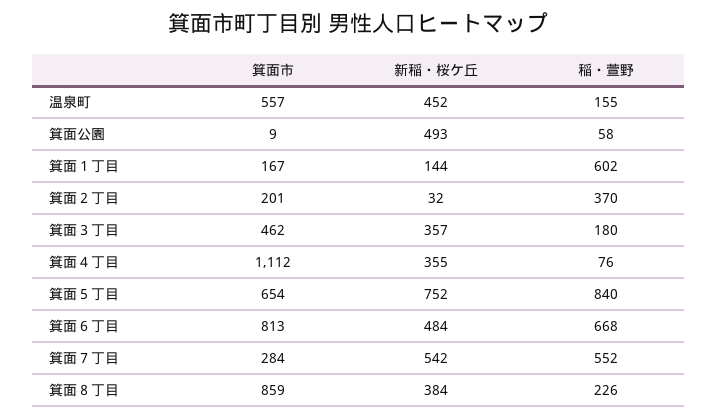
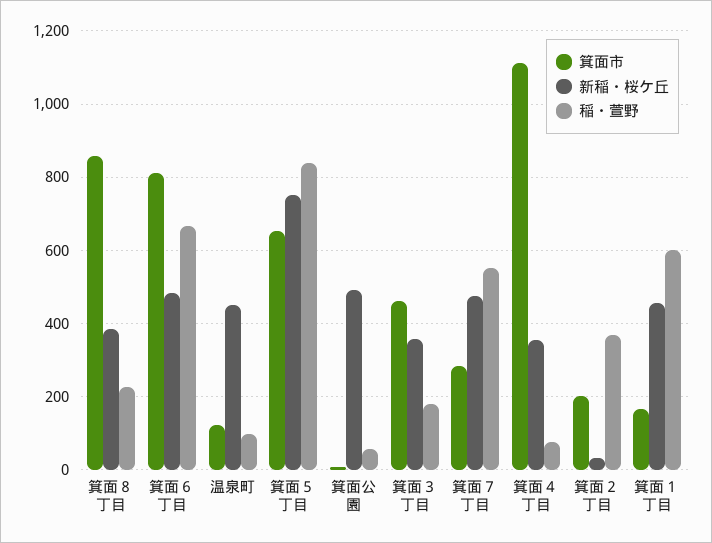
  {
    "箕面市": {
-     "温泉町": 557,
+     "温泉町": 120,
      "箕面公園": 9,
      "箕面１丁目": 167,
      "箕面２丁目": 201,
      "箕面３丁目": 462,
      "箕面４丁目": 1112,
      "箕面５丁目": 654,
      "箕面６丁目": 813,
      "箕面７丁目": 284,
      "箕面８丁目": 859
    },
    "新稲・桜ケ丘": {
      "温泉町": 452,
      "箕面公園": 493,
-     "箕面１丁目": 144,
+     "箕面１丁目": 460,
      "箕面２丁目": 32,
      "箕面３丁目": 357,
      "箕面４丁目": 355,
      "箕面５丁目": 752,
      "箕面６丁目": 484,
-     "箕面７丁目": 542,
+     "箕面７丁目": 480,
      "箕面８丁目": 384
    },
    "稲・萱野": {
-     "温泉町": 155,
+     "温泉町": 100,
      "箕面公園": 58,
      "箕面１丁目": 602,
      "箕面２丁目": 370,
      "箕面３丁目": 180,
      "箕面４丁目": 76,
      "箕面５丁目": 840,
      "箕面６丁目": 668,
      "箕面７丁目": 552,
      "箕面８丁目": 226
    }
  }

